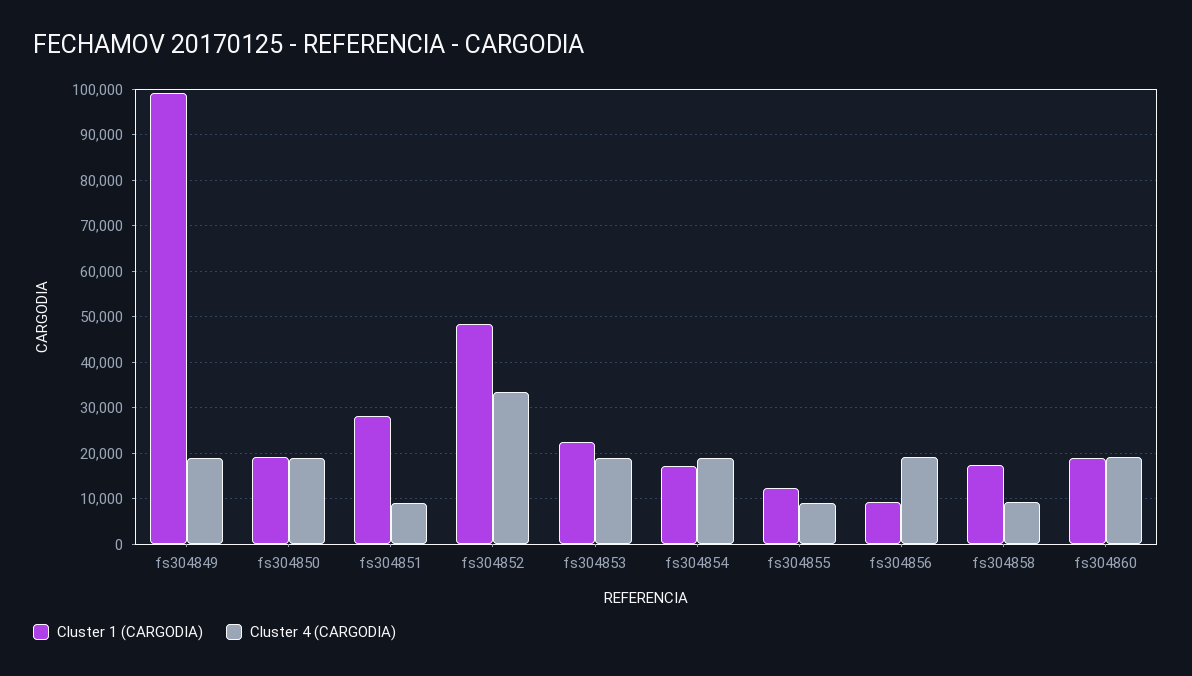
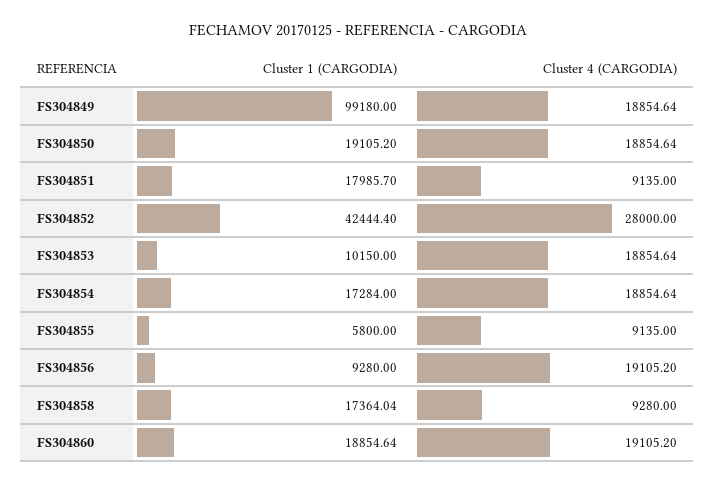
  {
    "Cluster 1 (CARGODIA)": {
      "fs304849": 99180,
      "fs304850": 19105.2,
-     "fs304851": 28000,
+     "fs304851": 17985.7,
-     "fs304852": 48000,
+     "fs304852": 42444.4,
-     "fs304853": 22000,
+     "fs304853": 10150,
      "fs304854": 17284,
-     "fs304855": 12000,
+     "fs304855": 5800,
      "fs304856": 9280,
      "fs304858": 17364.04,
      "fs304860": 18854.64
    },
    "Cluster 4 (CARGODIA)": {
      "fs304849": 18854.64,
      "fs304850": 18854.64,
      "fs304851": 9135,
-     "fs304852": 34000,
+     "fs304852": 28000,
      "fs304853": 18854.64,
      "fs304854": 18854.64,
      "fs304855": 9135,
      "fs304856": 19105.2,
      "fs304858": 9280,
      "fs304860": 19105.2
    }
  }

